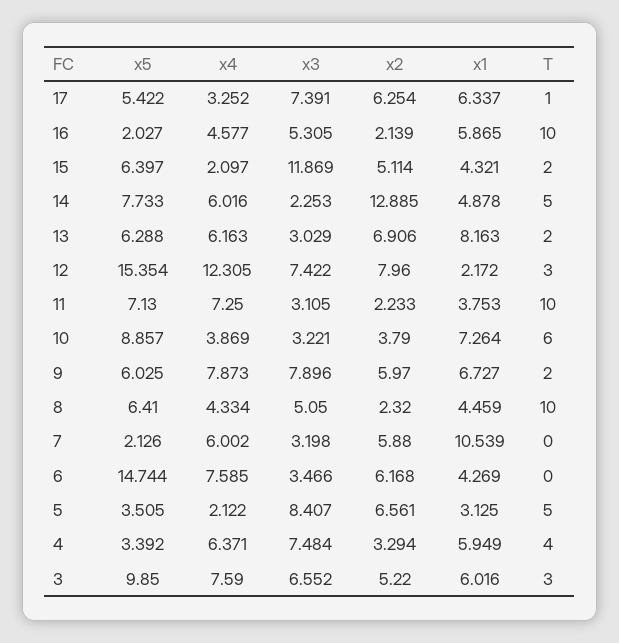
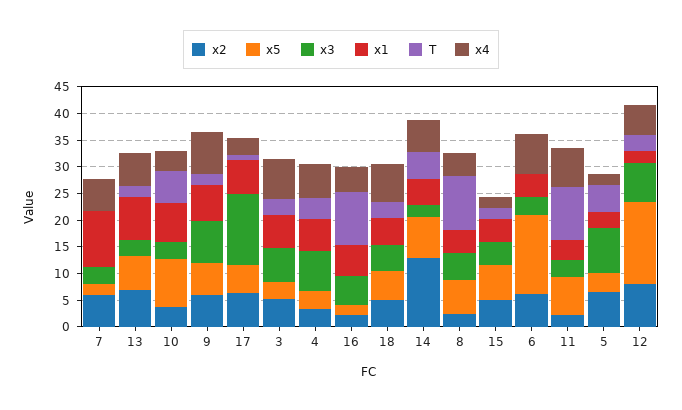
  {
    "x5": {
      "17": 5.422,
      "16": 2.027,
      "15": 6.397,
      "14": 7.733,
      "13": 6.288,
      "12": 15.354,
      "11": 7.13,
      "10": 8.857,
      "9": 6.025,
      "8": 6.41,
      "7": 2.126,
      "6": 14.744,
      "5": 3.505,
      "4": 3.392,
-     "3": 9.85
+     "3": 2.5,
+     "18": 5
    },
    "x4": {
      "17": 3.252,
      "16": 4.577,
      "15": 2.097,
      "14": 6.016,
      "13": 6.163,
-     "12": 12.305,
+     "12": 5,
      "11": 7.25,
      "10": 3.869,
      "9": 7.873,
      "8": 4.334,
      "7": 6.002,
      "6": 7.585,
      "5": 2.122,
      "4": 6.371,
-     "3": 7.59
+     "3": 7.59,
+     "18": 7.5
    },
    "x3": {
-     "17": 7.391,
+     "17": 12.5,
      "16": 5.305,
-     "15": 11.869,
+     "15": 5,
      "14": 2.253,
      "13": 3.029,
      "12": 7.422,
      "11": 3.105,
      "10": 3.221,
      "9": 7.896,
      "8": 5.05,
      "7": 3.198,
      "6": 3.466,
      "5": 8.407,
      "4": 7.484,
-     "3": 6.552
+     "3": 6.552,
+     "18": 5
    },
    "x2": {
      "17": 6.254,
      "16": 2.139,
      "15": 5.114,
      "14": 12.885,
      "13": 6.906,
      "12": 7.96,
      "11": 2.233,
      "10": 3.79,
      "9": 5.97,
      "8": 2.32,
      "7": 5.88,
      "6": 6.168,
      "5": 6.561,
      "4": 3.294,
-     "3": 5.22
+     "3": 5.22,
+     "18": 5
    },
    "x1": {
      "17": 6.337,
      "16": 5.865,
      "15": 4.321,
      "14": 4.878,
      "13": 8.163,
      "12": 2.172,
      "11": 3.753,
      "10": 7.264,
      "9": 6.727,
      "8": 4.459,
      "7": 10.539,
      "6": 4.269,
      "5": 3.125,
      "4": 5.949,
-     "3": 6.016
+     "3": 6.016,
+     "18": 5
    },
    "T": {
      "17": 1,
      "16": 10,
      "15": 2,
      "14": 5,
      "13": 2,
      "12": 3,
      "11": 10,
      "10": 6,
      "9": 2,
      "8": 10,
      "7": 0,
      "6": 0,
      "5": 5,
      "4": 4,
-     "3": 3
+     "3": 3,
+     "18": 2.5
    }
  }

